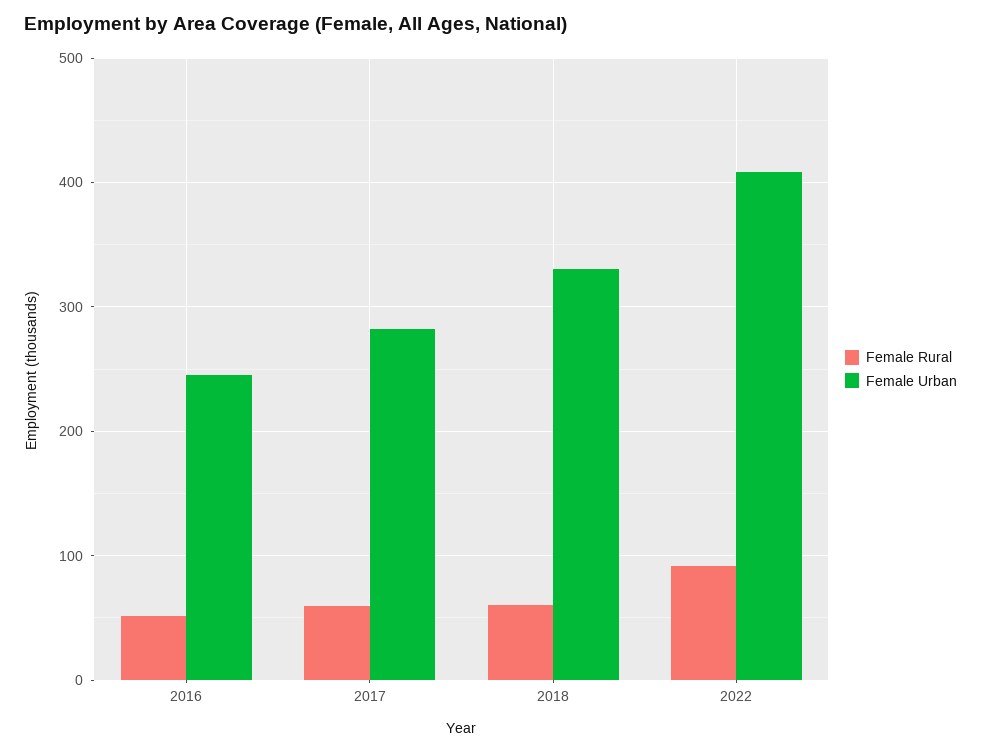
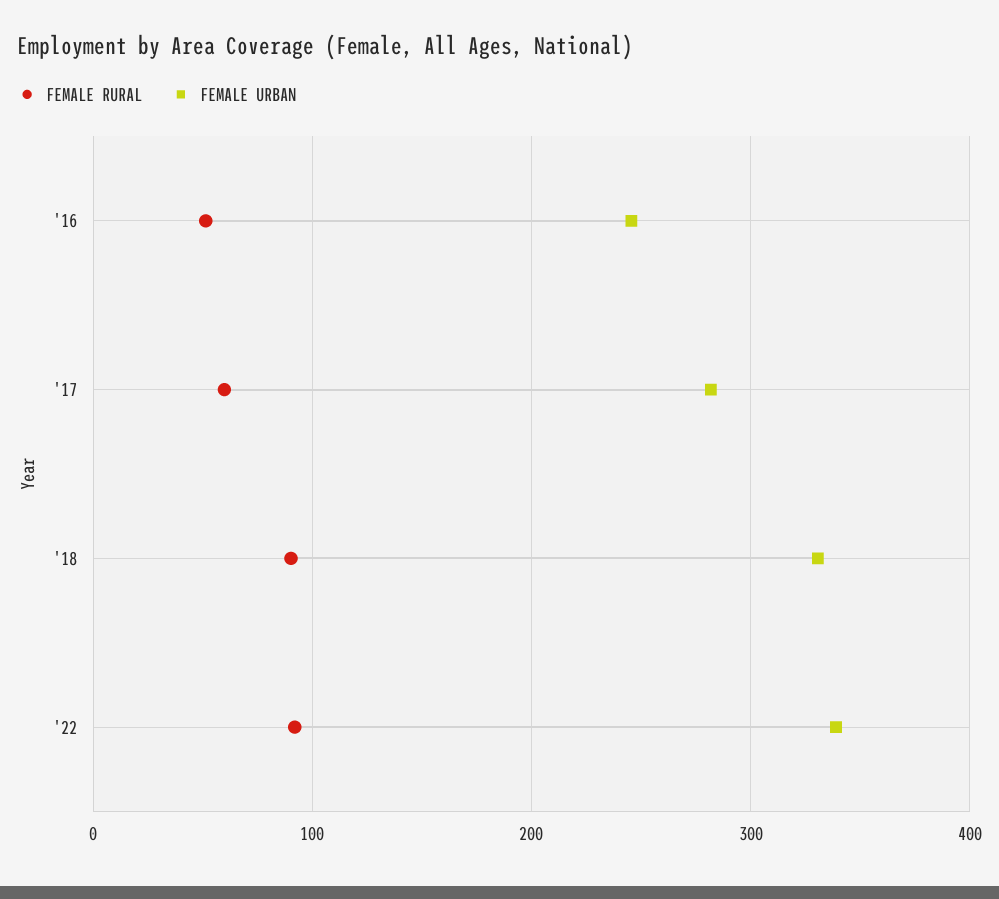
  {
    "Female Rural": {
      "2016": 50,
      "2017": 60,
-     "2018": 60,
+     "2018": 90,
      "2022": 90
    },
    "Female Urban": {
      "2016": 250,
      "2017": 280,
      "2018": 330,
-     "2022": 410
+     "2022": 340
    }
  }

